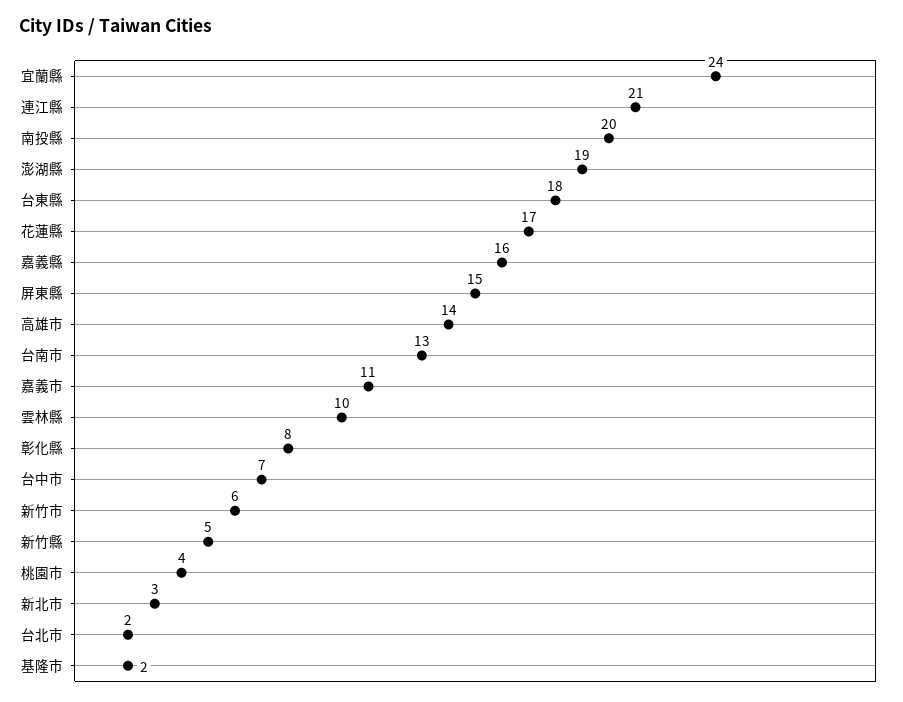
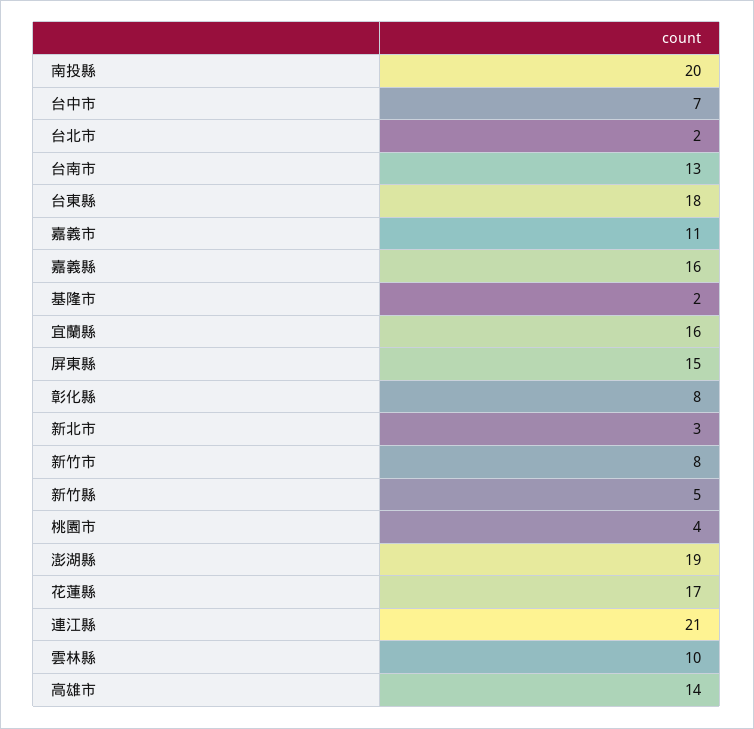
  {
-   "宜蘭縣": 24,
+   "宜蘭縣": 16,
    "連江縣": 21,
    "南投縣": 20,
    "澎湖縣": 19,
    "台東縣": 18,
    "花蓮縣": 17,
    "嘉義縣": 16,
    "屏東縣": 15,
    "高雄市": 14,
    "台南市": 13,
    "嘉義市": 11,
    "雲林縣": 10,
    "彰化縣": 8,
    "台中市": 7,
-   "新竹市": 6,
+   "新竹市": 8,
    "新竹縣": 5,
    "桃園市": 4,
    "新北市": 3,
    "台北市": 2,
    "基隆市": 2
  }

